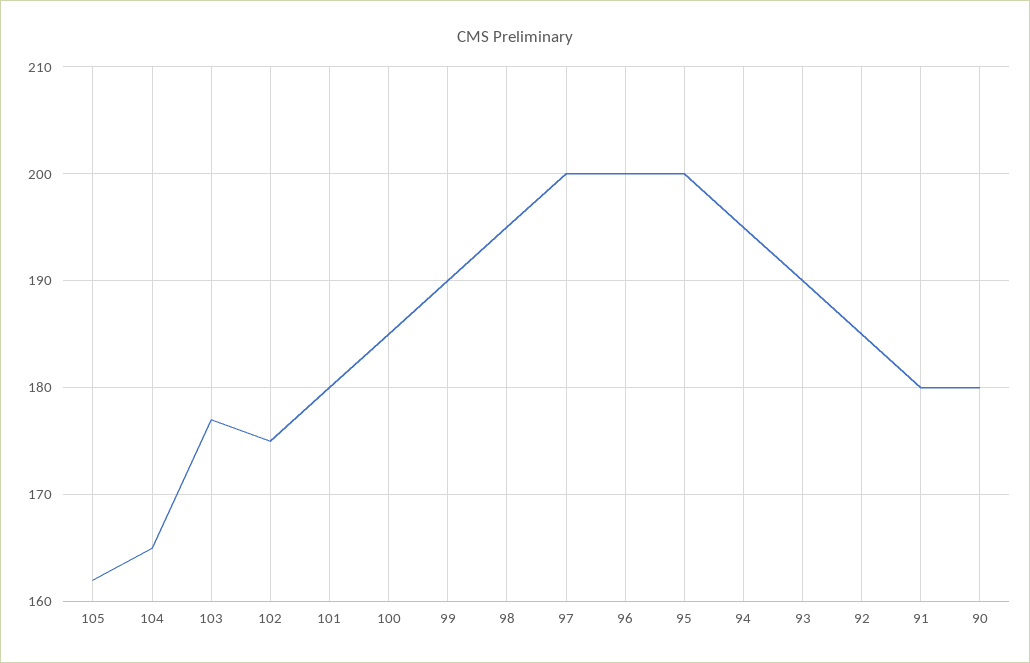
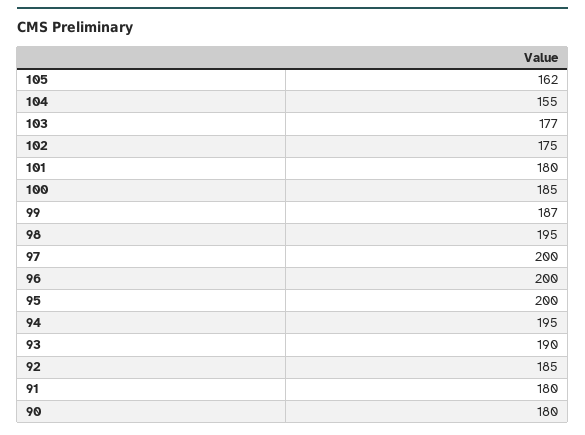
  {
    "105": 162,
-   "104": 165,
+   "104": 155,
    "103": 177,
    "102": 175,
    "101": 180,
    "100": 185,
-   "99": 190,
+   "99": 187,
    "98": 195,
    "97": 200,
    "96": 200,
    "95": 200,
    "94": 195,
    "93": 190,
    "92": 185,
    "91": 180,
    "90": 180
  }

